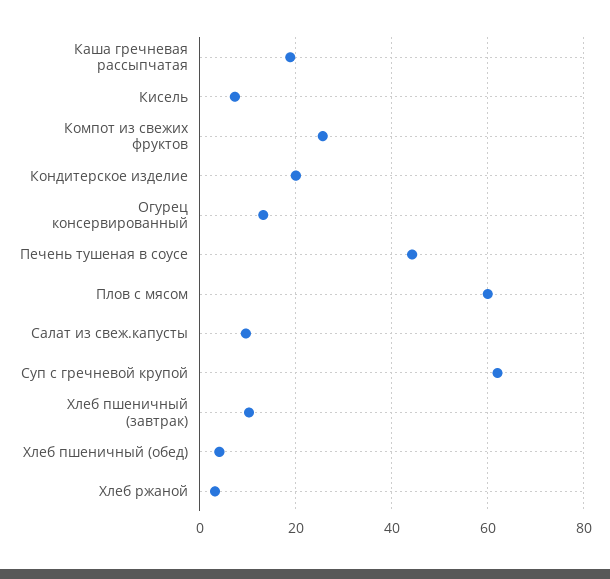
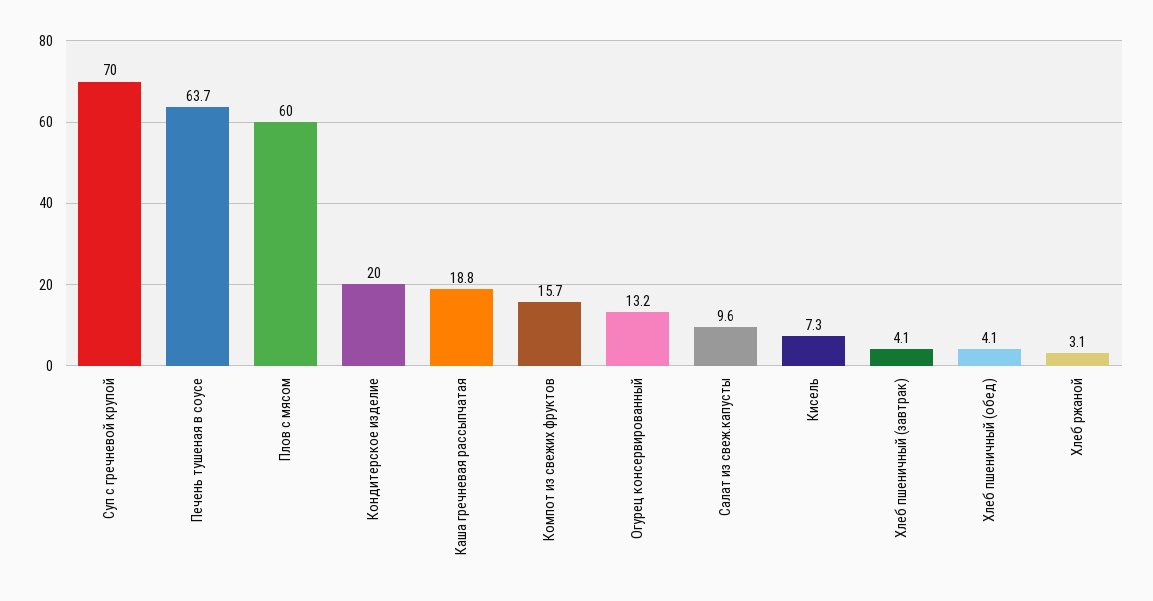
  {
    "Каша гречневая рассыпчатая": 18.8,
    "Кисель": 7.3,
-   "Компот из свежих фруктов": 26,
+   "Компот из свежих фруктов": 15.7,
    "Кондитерское изделие": 20,
    "Огурец консервированный": 13.2,
-   "Печень тушеная в соусе": 44,
+   "Печень тушеная в соусе": 63.7,
    "Плов с мясом": 60,
    "Салат из свеж.капусты": 9.6,
-   "Суп с гречневой крупой": 62,
+   "Суп с гречневой крупой": 70,
-   "Хлеб пшеничный (завтрак)": 10,
+   "Хлеб пшеничный (завтрак)": 4.1,
    "Хлеб пшеничный (обед)": 4.1,
    "Хлеб ржаной": 3.1
  }

